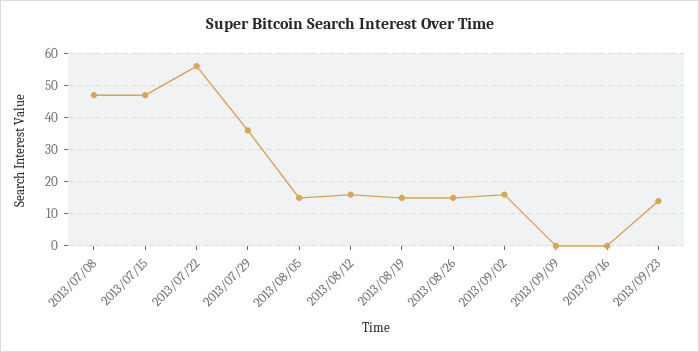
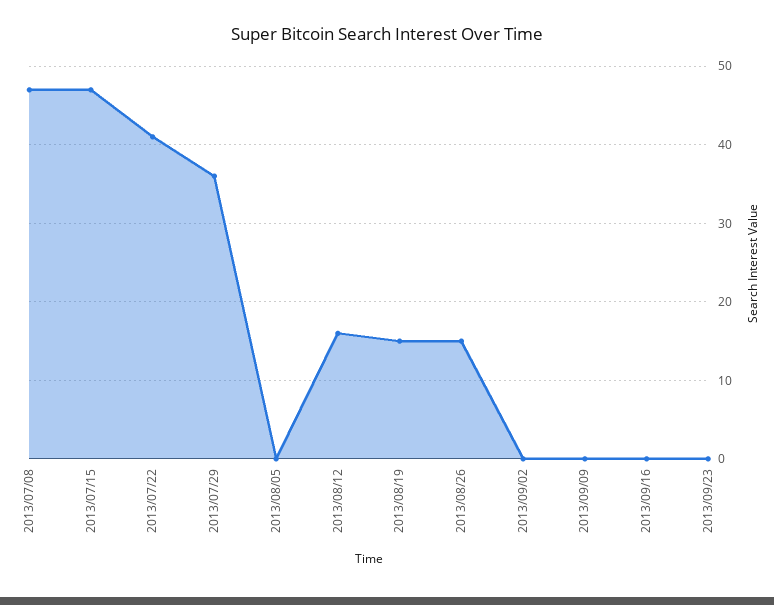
  {
    "2013/07/08": 47,
    "2013/07/15": 47,
-   "2013/07/22": 55,
+   "2013/07/22": 41,
    "2013/07/29": 36,
-   "2013/08/05": 15,
+   "2013/08/05": 0,
    "2013/08/12": 16,
    "2013/08/19": 15,
    "2013/08/26": 15,
-   "2013/09/02": 15,
+   "2013/09/02": 0,
    "2013/09/09": 0,
    "2013/09/16": 0,
-   "2013/09/23": 15
+   "2013/09/23": 0
  }

